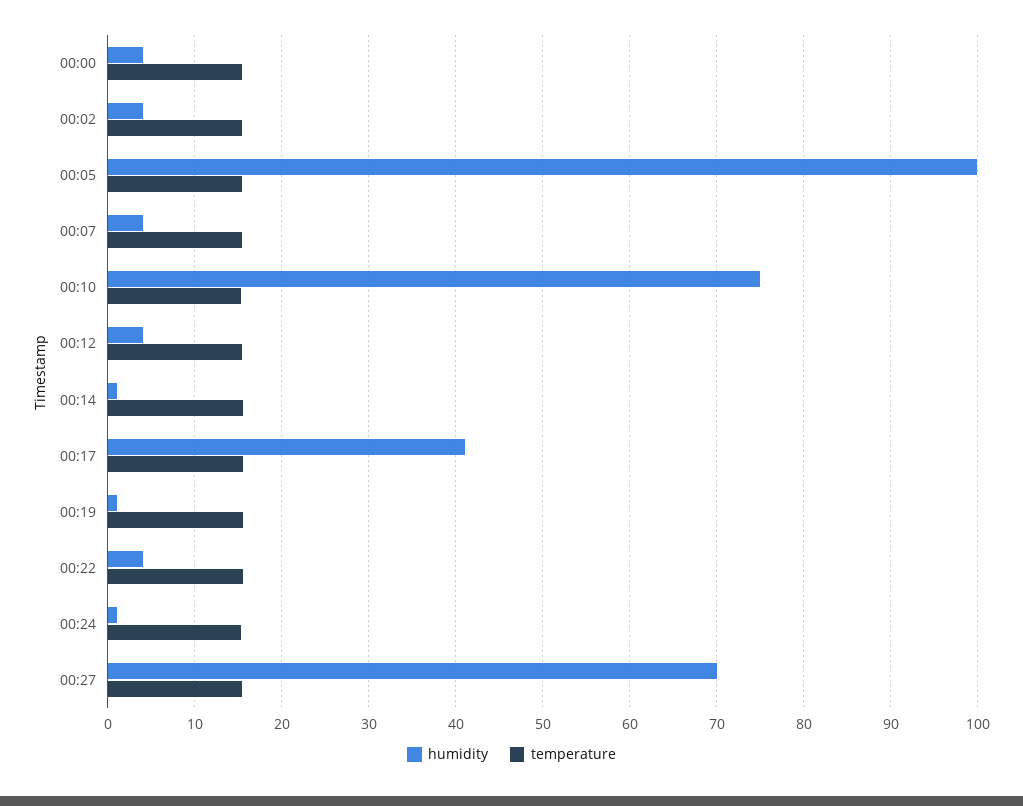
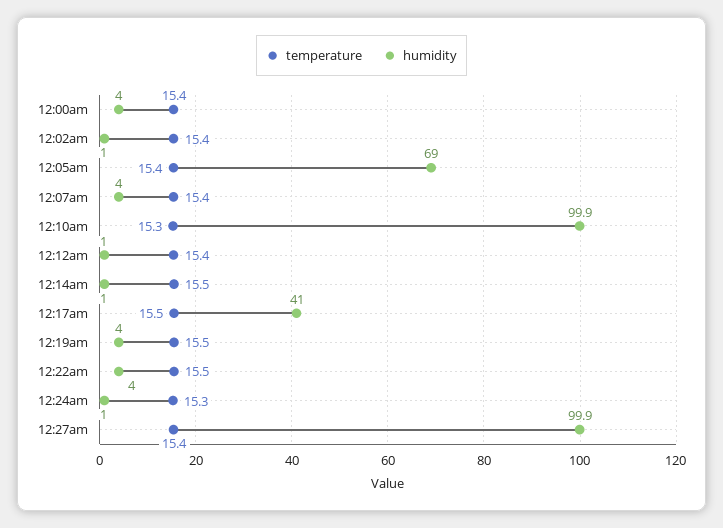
  {
    "humidity": {
      "00:00": 4,
-     "00:02": 4,
+     "00:02": 1,
-     "00:05": 100,
+     "00:05": 69,
      "00:07": 4,
-     "00:10": 75,
+     "00:10": 99.9,
-     "00:12": 4,
+     "00:12": 1,
      "00:14": 1,
      "00:17": 41,
-     "00:19": 1,
+     "00:19": 4,
      "00:22": 4,
      "00:24": 1,
-     "00:27": 70
+     "00:27": 99.9
    },
    "temperature": {
      "00:00": 15.4,
      "00:02": 15.4,
      "00:05": 15.4,
      "00:07": 15.4,
      "00:10": 15.3,
      "00:12": 15.4,
      "00:14": 15.5,
      "00:17": 15.5,
      "00:19": 15.5,
      "00:22": 15.5,
      "00:24": 15.3,
      "00:27": 15.4
    }
  }

